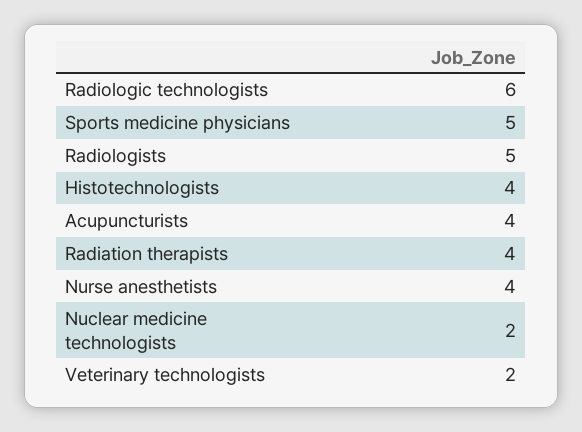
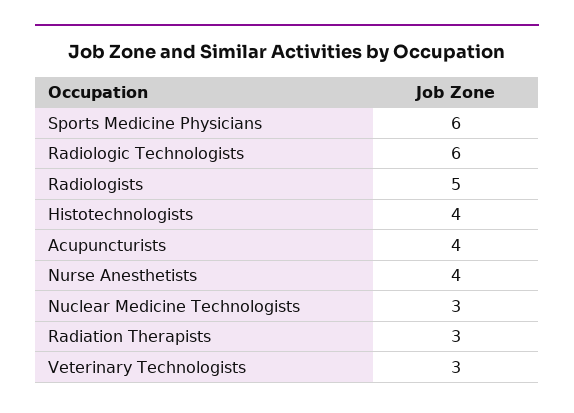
  {
    "Radiologic technologists": 6,
-   "Sports medicine physicians": 5,
+   "Sports medicine physicians": 6,
    "Radiologists": 5,
    "Histotechnologists": 4,
    "Acupuncturists": 4,
-   "Radiation therapists": 4,
+   "Radiation therapists": 3,
    "Nurse anesthetists": 4,
-   "Nuclear medicine technologists": 2,
+   "Nuclear medicine technologists": 3,
-   "Veterinary technologists": 2
+   "Veterinary technologists": 3
  }

